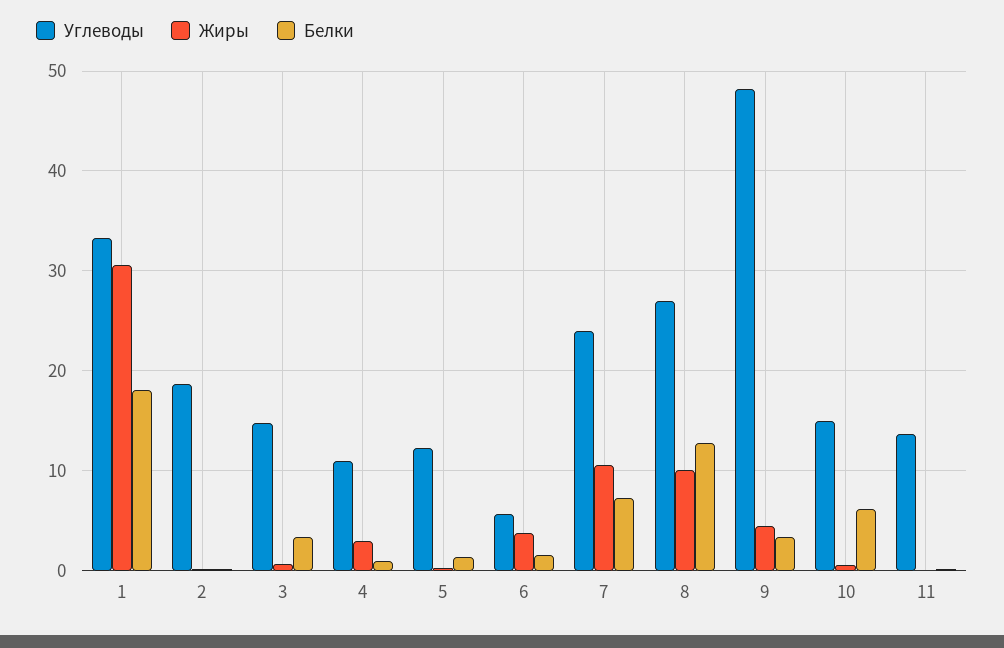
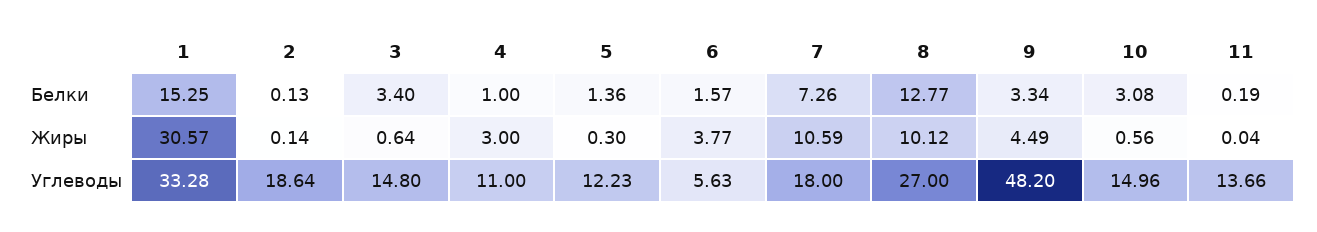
  {
    "Углеводы": {
      "1": 33.28,
      "2": 18.64,
      "3": 14.8,
      "4": 11,
      "5": 12.23,
      "6": 5.63,
-     "7": 24,
+     "7": 18,
      "8": 27,
      "9": 48.2,
      "10": 14.96,
      "11": 13.66
    },
    "Жиры": {
      "1": 30.57,
      "2": 0.14,
      "3": 0.64,
      "4": 3,
      "5": 0.3,
      "6": 3.77,
      "7": 10.59,
      "8": 10.12,
      "9": 4.49,
      "10": 0.56,
      "11": 0.04
    },
    "Белки": {
-     "1": 18,
+     "1": 15.25,
      "2": 0.13,
      "3": 3.4,
      "4": 1,
      "5": 1.36,
      "6": 1.57,
      "7": 7.26,
      "8": 12.77,
      "9": 3.34,
-     "10": 6,
+     "10": 3.08,
      "11": 0.19
    }
  }

